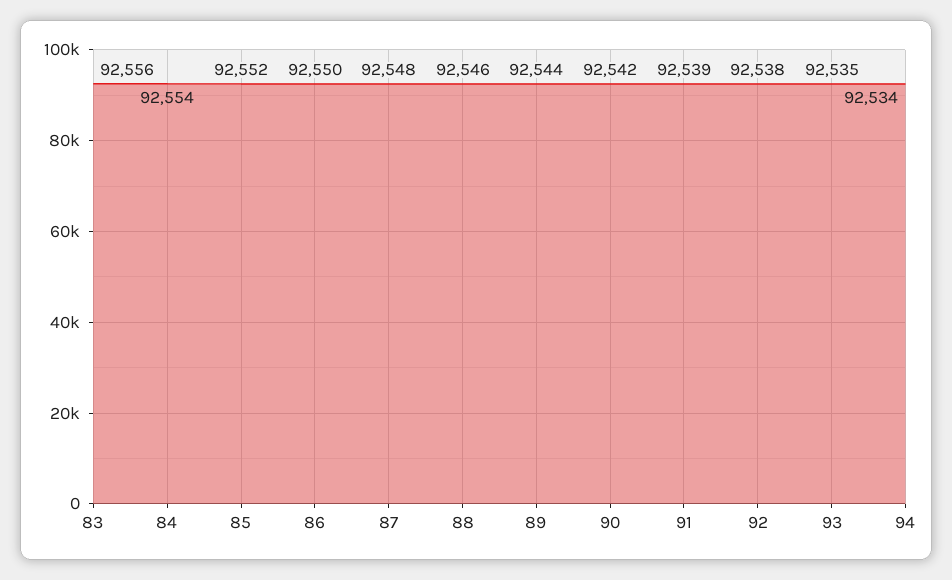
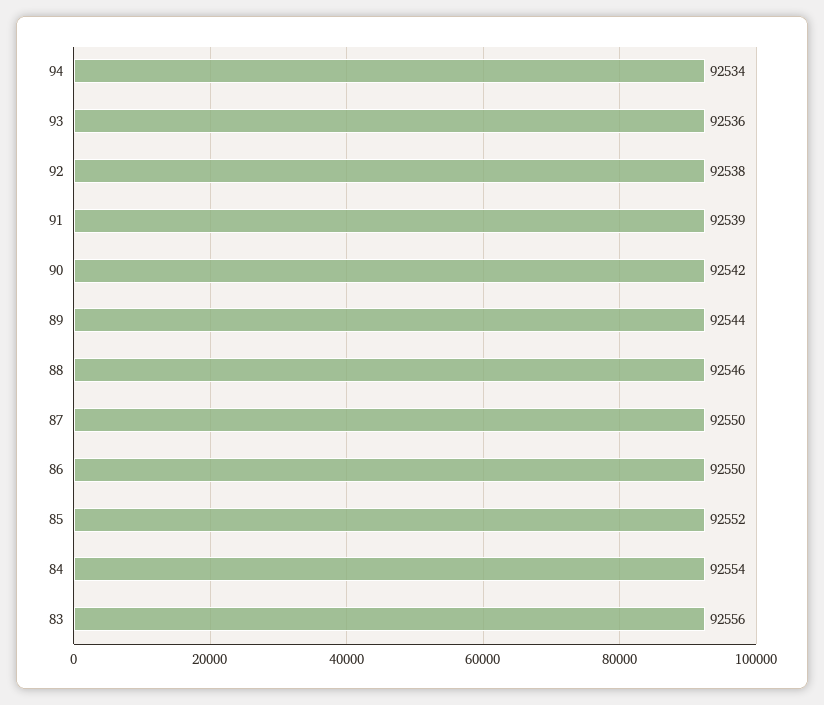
  {
    "83": 92556,
    "84": 92554,
    "85": 92552,
    "86": 92550,
-   "87": 92548,
+   "87": 92550,
    "88": 92546,
    "89": 92544,
    "90": 92542,
    "91": 92539,
    "92": 92538,
-   "93": 92535,
+   "93": 92536,
    "94": 92534
  }

